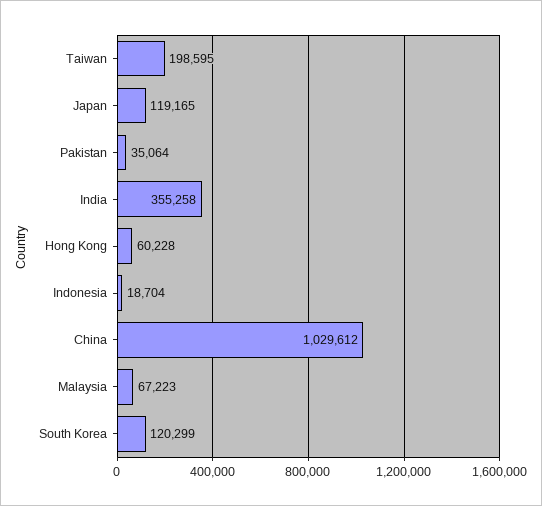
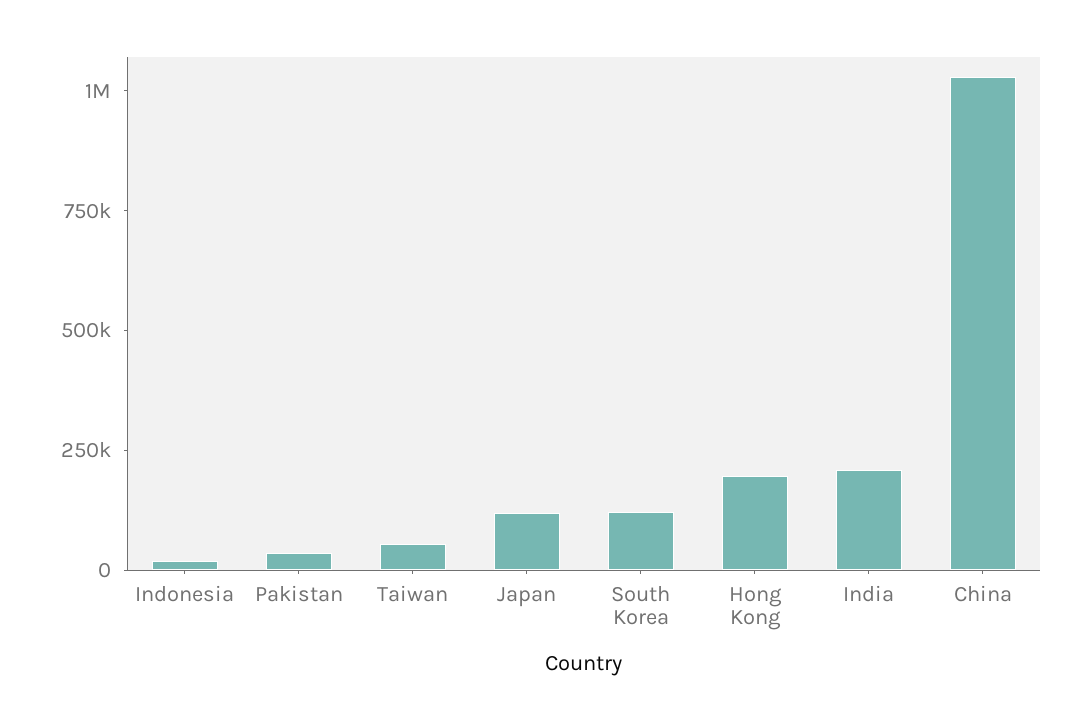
  {
-   "Taiwan": 198595,
+   "Taiwan": 50000,
    "Japan": 119165,
    "Pakistan": 35064,
-   "India": 355258,
+   "India": 200000,
-   "Hong Kong": 60228,
+   "Hong Kong": 200000,
    "Indonesia": 18704,
    "China": 1029612,
-   "Malaysia": 67223,
    "South Korea": 120299
  }

